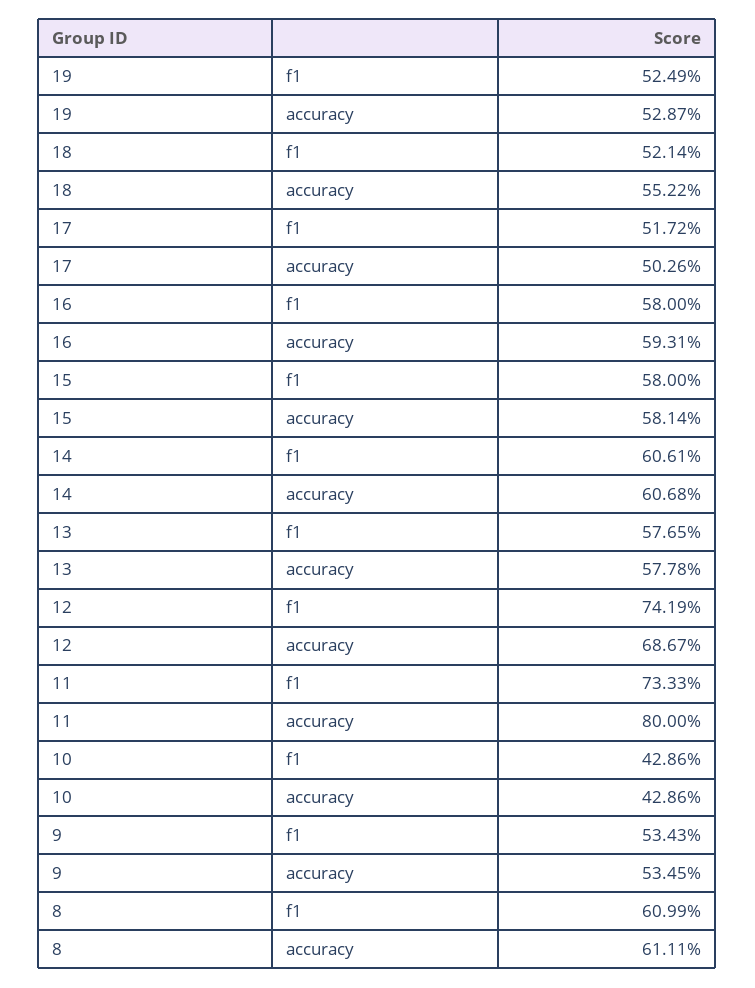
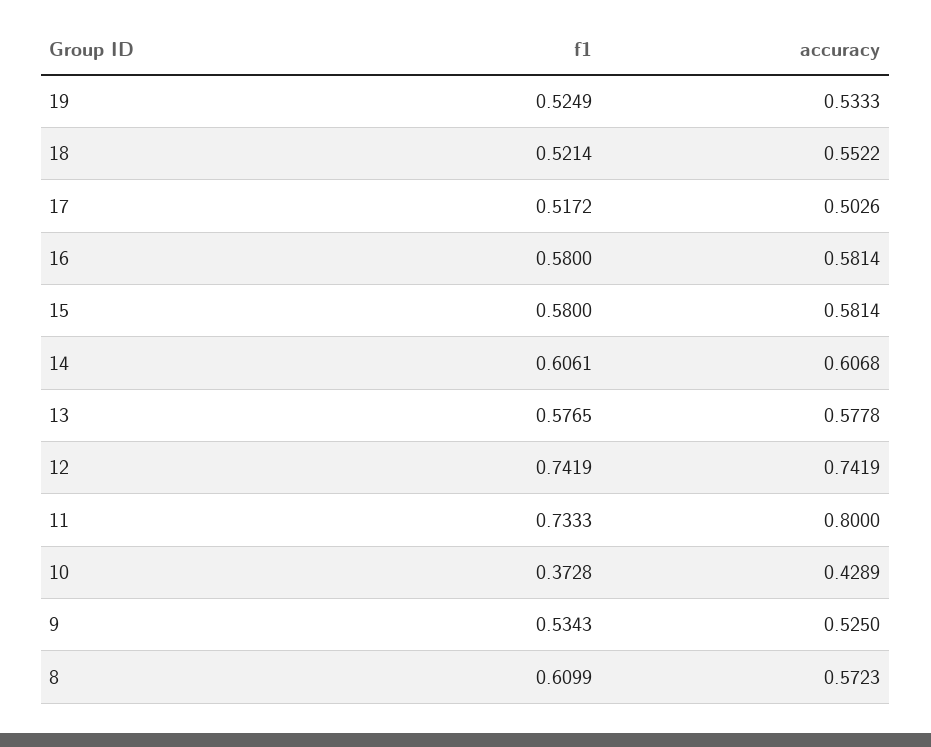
  {
    "19": {
      "f1": 0.5249,
-     "accuracy": 0.5287
+     "accuracy": 0.5333
    },
    "18": {
      "f1": 0.5214,
      "accuracy": 0.5522
    },
    "17": {
      "f1": 0.5172,
      "accuracy": 0.5026
    },
    "16": {
      "f1": 0.58,
-     "accuracy": 0.5931
+     "accuracy": 0.5814
    },
    "15": {
      "f1": 0.58,
      "accuracy": 0.5814
    },
    "14": {
      "f1": 0.6061,
      "accuracy": 0.6068
    },
    "13": {
      "f1": 0.5765,
      "accuracy": 0.5778
    },
    "12": {
      "f1": 0.7419,
-     "accuracy": 0.6867
+     "accuracy": 0.7419
    },
    "11": {
      "f1": 0.7333,
      "accuracy": 0.8
    },
    "10": {
-     "f1": 0.4286,
+     "f1": 0.3728,
-     "accuracy": 0.4286
+     "accuracy": 0.4289
    },
    "9": {
      "f1": 0.5343,
-     "accuracy": 0.5345
+     "accuracy": 0.525
    },
    "8": {
      "f1": 0.6099,
-     "accuracy": 0.6111
+     "accuracy": 0.5723
    }
  }

